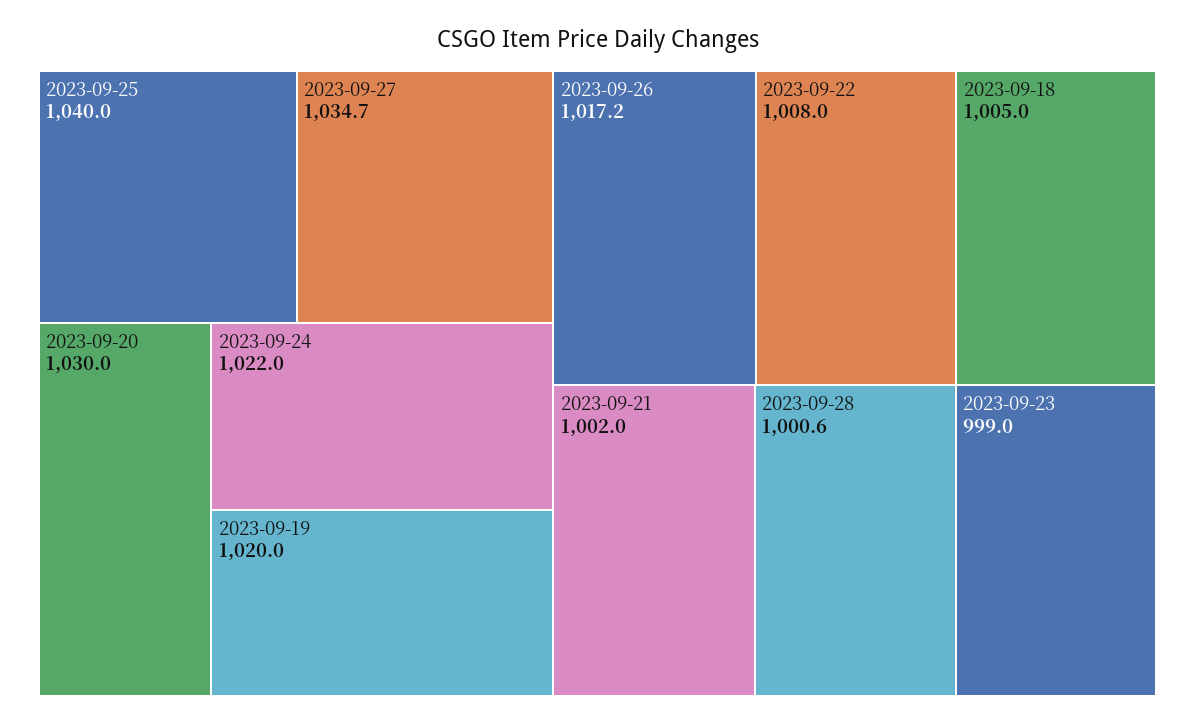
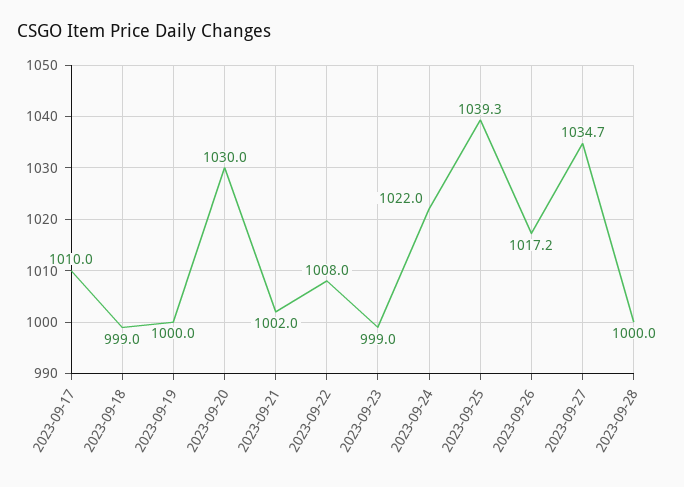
  {
-   "2023-09-25": 1040,
+   "2023-09-25": 1039.3,
    "2023-09-27": 1034.7,
    "2023-09-20": 1030,
    "2023-09-24": 1022,
-   "2023-09-19": 1020,
+   "2023-09-19": 1000,
    "2023-09-26": 1017.2,
    "2023-09-22": 1008,
-   "2023-09-18": 1005,
+   "2023-09-18": 999,
    "2023-09-21": 1002,
-   "2023-09-28": 1000.6,
+   "2023-09-28": 1000,
-   "2023-09-23": 999
+   "2023-09-23": 999,
+   "2023-09-17": 1010
  }

